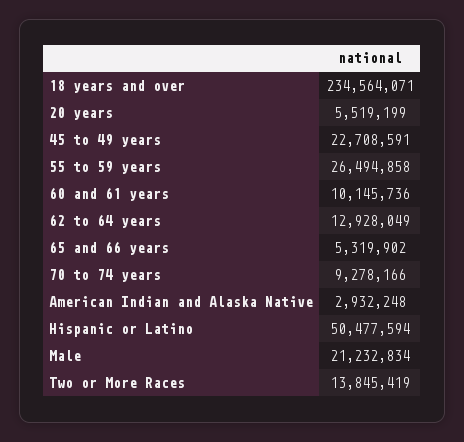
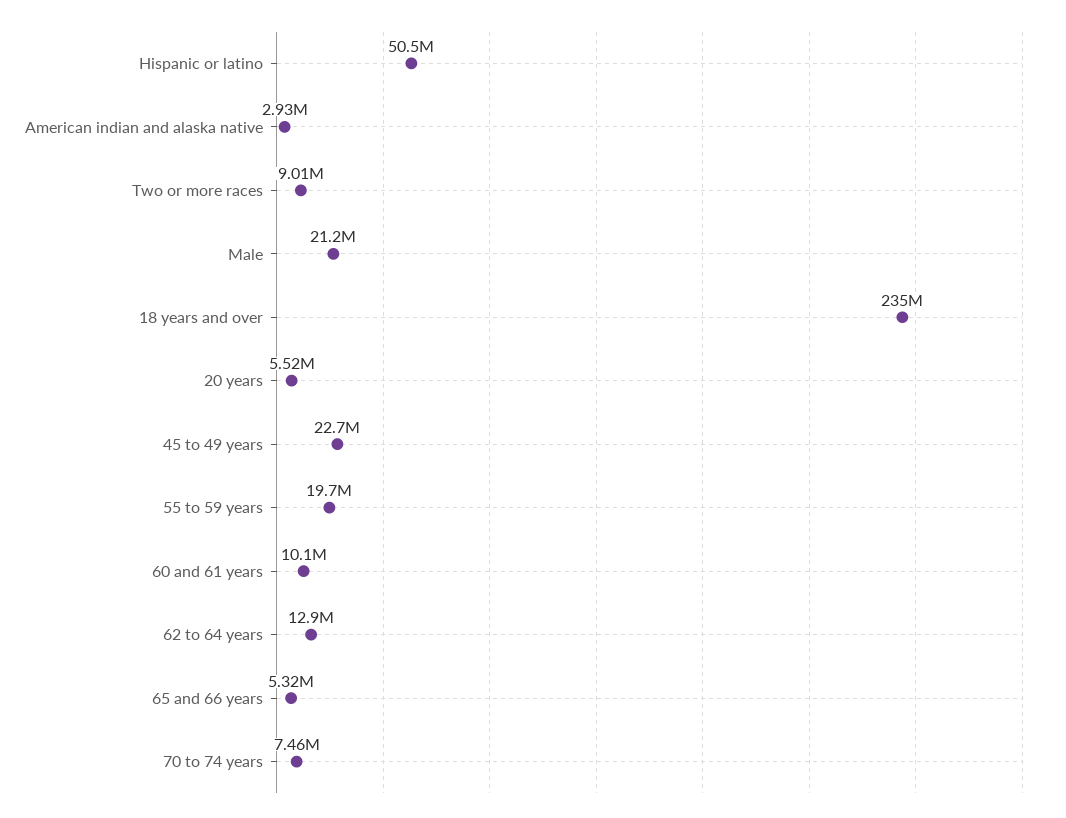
  {
    "18 years and over": 234564071,
    "20 years": 5519199,
    "45 to 49 years": 22708591,
-   "55 to 59 years": 26494858,
+   "55 to 59 years": 19700000,
    "60 and 61 years": 10145736,
    "62 to 64 years": 12928049,
    "65 and 66 years": 5319902,
-   "70 to 74 years": 9278166,
+   "70 to 74 years": 7460000,
    "American Indian and Alaska Native": 2932248,
    "Hispanic or Latino": 50477594,
    "Male": 21232834,
-   "Two or More Races": 13845419
+   "Two or More Races": 9010000
  }

